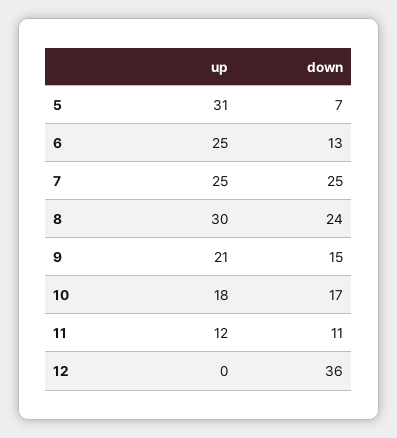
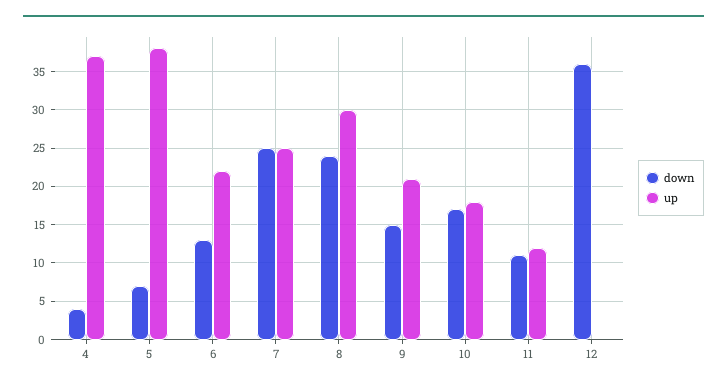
  {
    "up": {
-     "5": 31,
+     "5": 38,
-     "6": 25,
+     "6": 22,
      "7": 25,
      "8": 30,
      "9": 21,
      "10": 18,
      "11": 12,
-     "12": 0
+     "12": 0,
+     "4": 37
    },
    "down": {
      "5": 7,
      "6": 13,
      "7": 25,
      "8": 24,
      "9": 15,
      "10": 17,
      "11": 11,
-     "12": 36
+     "12": 36,
+     "4": 4
    }
  }

